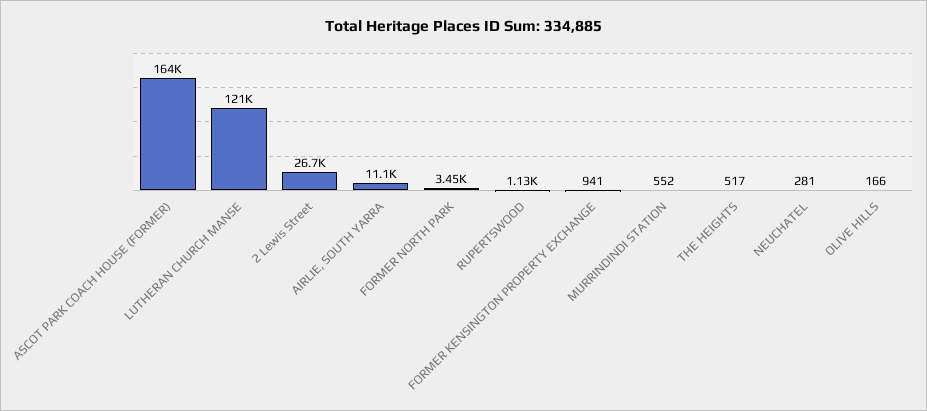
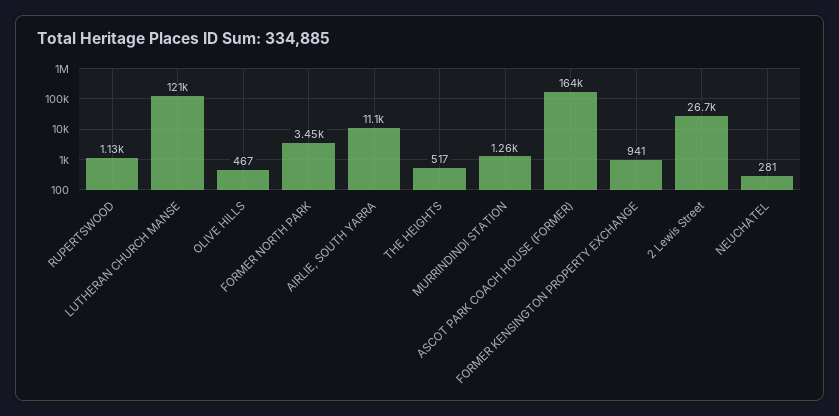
  {
    "ASCOT PARK COACH HOUSE (FORMER)": 164000,
    "LUTHERAN CHURCH MANSE": 121000,
    "2 Lewis Street": 26700,
    "AIRLIE, SOUTH YARRA": 11100,
    "FORMER NORTH PARK": 3450,
    "RUPERTSWOOD": 1130,
    "FORMER KENSINGTON PROPERTY EXCHANGE": 941,
-   "MURRINDINDI STATION": 552,
+   "MURRINDINDI STATION": 1260,
    "THE HEIGHTS": 517,
    "NEUCHATEL": 281,
-   "OLIVE HILLS": 166
+   "OLIVE HILLS": 467
  }

